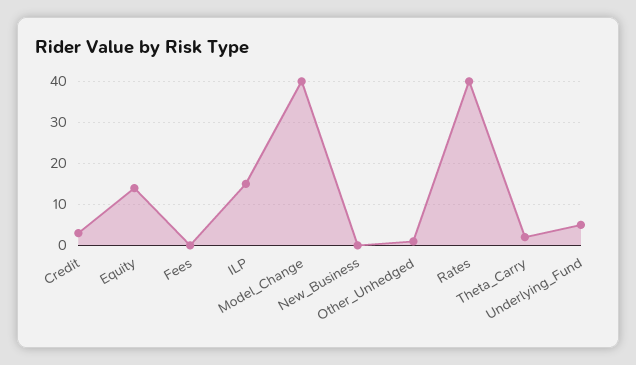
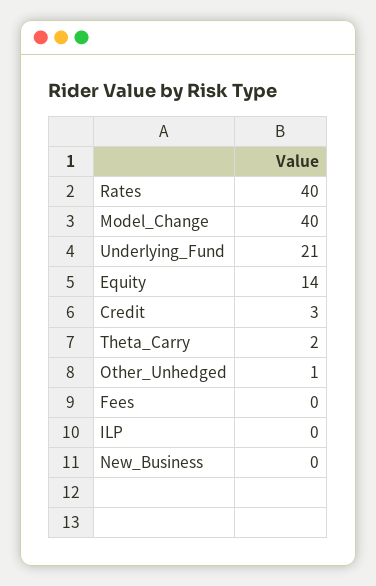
  {
    "Credit": 3,
    "Equity": 14,
    "Fees": 0,
-   "ILP": 15,
+   "ILP": 0,
    "Model_Change": 40,
    "New_Business": 0,
    "Other_Unhedged": 1,
    "Rates": 40,
    "Theta_Carry": 2,
-   "Underlying_Fund": 5
+   "Underlying_Fund": 21
  }

